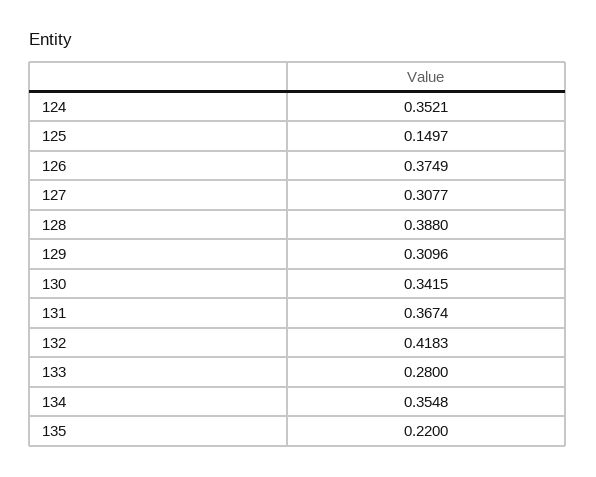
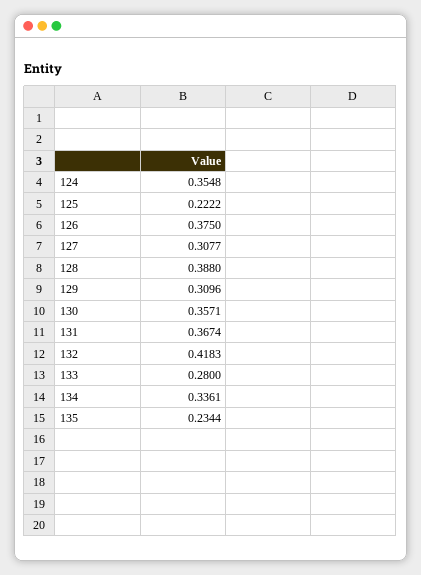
  {
-   "124": 0.3521,
+   "124": 0.3548,
-   "125": 0.1497,
+   "125": 0.2222,
-   "126": 0.3749,
+   "126": 0.375,
    "127": 0.3077,
    "128": 0.388,
    "129": 0.3096,
-   "130": 0.3415,
+   "130": 0.3571,
    "131": 0.3674,
    "132": 0.4183,
    "133": 0.28,
-   "134": 0.3548,
+   "134": 0.3361,
-   "135": 0.22
+   "135": 0.2344
  }

